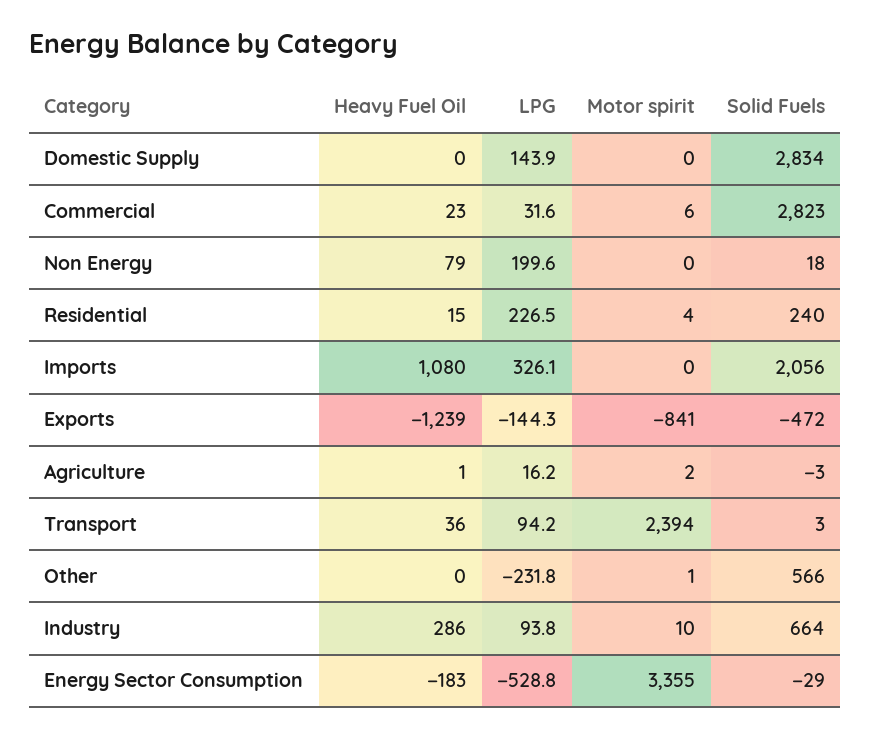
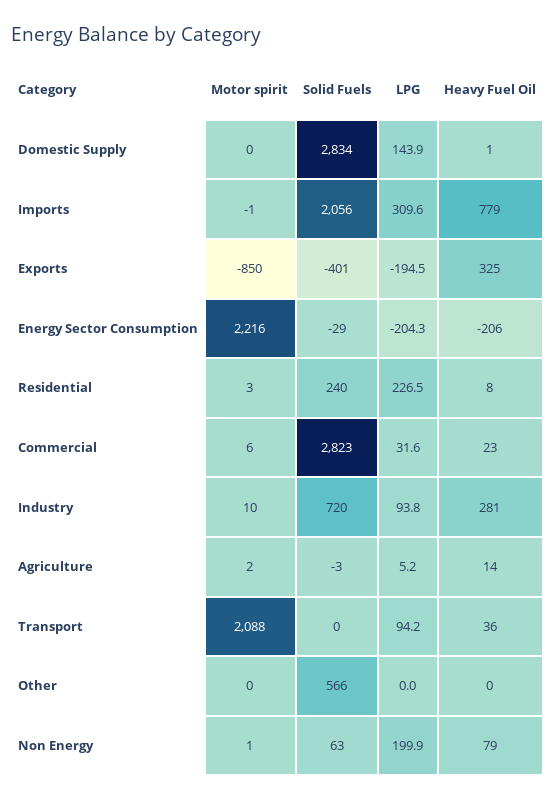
  {
    "Heavy Fuel Oil": {
-     "Domestic Supply": 0,
+     "Domestic Supply": 1,
      "Commercial": 23,
      "Non Energy": 79,
-     "Residential": 15,
+     "Residential": 8,
-     "Imports": 1080,
+     "Imports": 779,
-     "Exports": -1239,
+     "Exports": 325,
-     "Agriculture": 1,
+     "Agriculture": 14,
      "Transport": 36,
      "Other": 0,
-     "Industry": 286,
+     "Industry": 281,
-     "Energy Sector Consumption": -183
+     "Energy Sector Consumption": -206
    },
    "LPG": {
      "Domestic Supply": 143.9,
      "Commercial": 31.6,
-     "Non Energy": 199.6,
+     "Non Energy": 199.9,
      "Residential": 226.5,
-     "Imports": 326.1,
+     "Imports": 309.6,
-     "Exports": -144.3,
+     "Exports": -194.5,
-     "Agriculture": 16.2,
+     "Agriculture": 5.2,
      "Transport": 94.2,
-     "Other": -231.8,
+     "Other": 0,
      "Industry": 93.8,
-     "Energy Sector Consumption": -528.8
+     "Energy Sector Consumption": -204.3
    },
    "Motor spirit": {
      "Domestic Supply": 0,
      "Commercial": 6,
-     "Non Energy": 0,
+     "Non Energy": 1,
-     "Residential": 4,
+     "Residential": 3,
-     "Imports": 0,
+     "Imports": -1,
-     "Exports": -841,
+     "Exports": -850,
      "Agriculture": 2,
-     "Transport": 2394,
+     "Transport": 2088,
-     "Other": 1,
+     "Other": 0,
      "Industry": 10,
-     "Energy Sector Consumption": 3355
+     "Energy Sector Consumption": 2216
    },
    "Solid Fuels": {
      "Domestic Supply": 2834,
      "Commercial": 2823,
-     "Non Energy": 18,
+     "Non Energy": 63,
      "Residential": 240,
      "Imports": 2056,
-     "Exports": -472,
+     "Exports": -401,
      "Agriculture": -3,
-     "Transport": 3,
+     "Transport": 0,
      "Other": 566,
-     "Industry": 664,
+     "Industry": 720,
      "Energy Sector Consumption": -29
    }
  }

